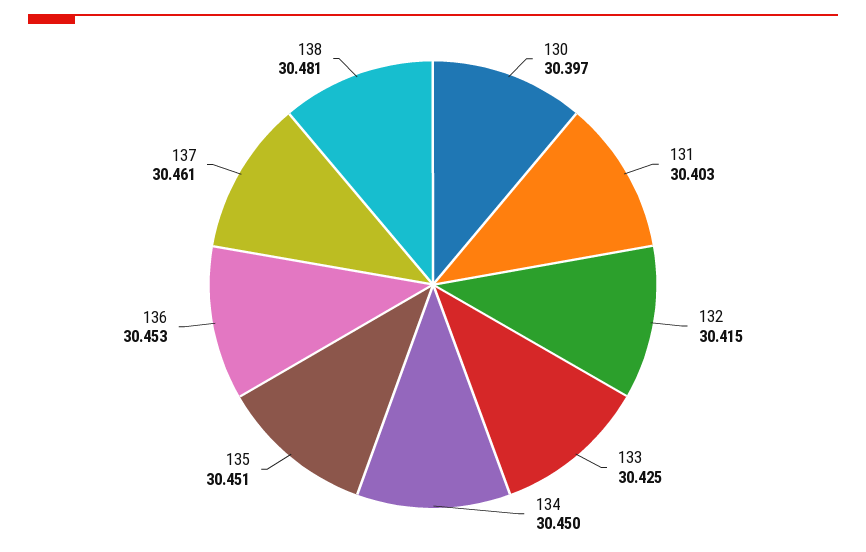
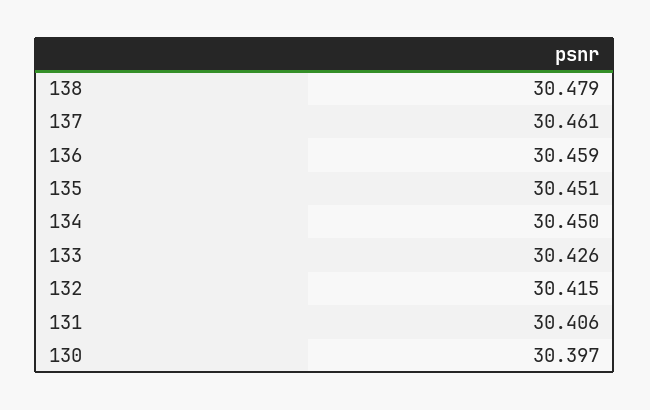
  {
    "130": 30.397,
-   "131": 30.403,
+   "131": 30.406,
    "132": 30.415,
-   "133": 30.425,
+   "133": 30.426,
    "134": 30.45,
    "135": 30.451,
-   "136": 30.453,
+   "136": 30.459,
    "137": 30.461,
-   "138": 30.481
+   "138": 30.479
  }

